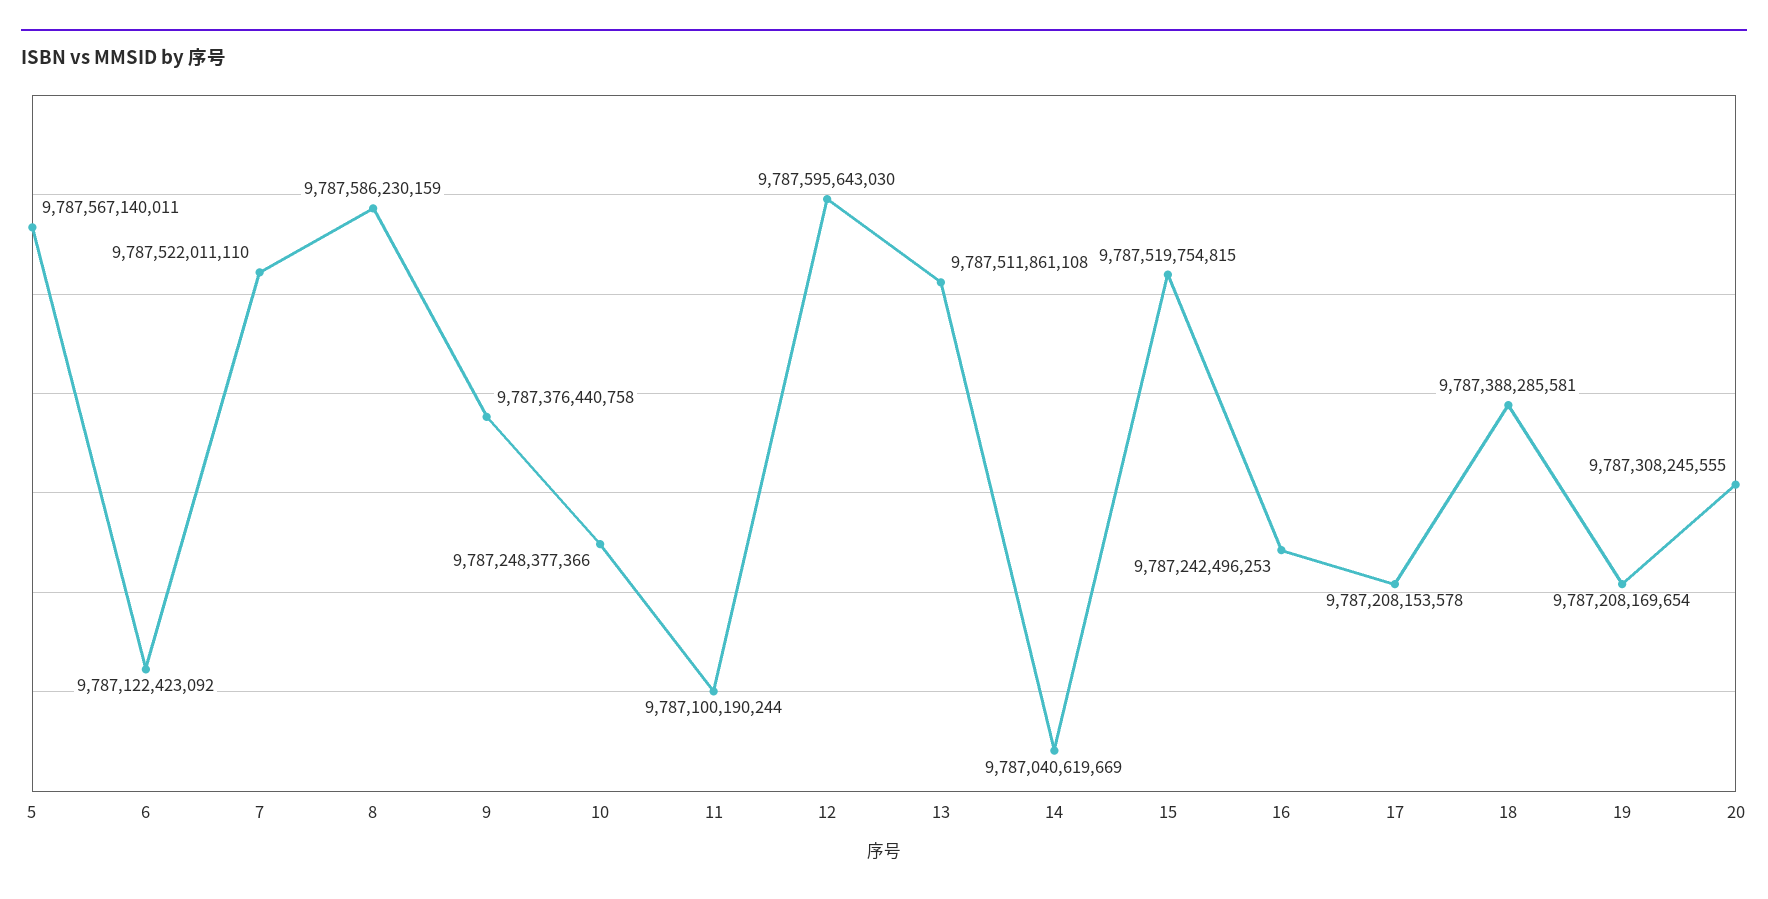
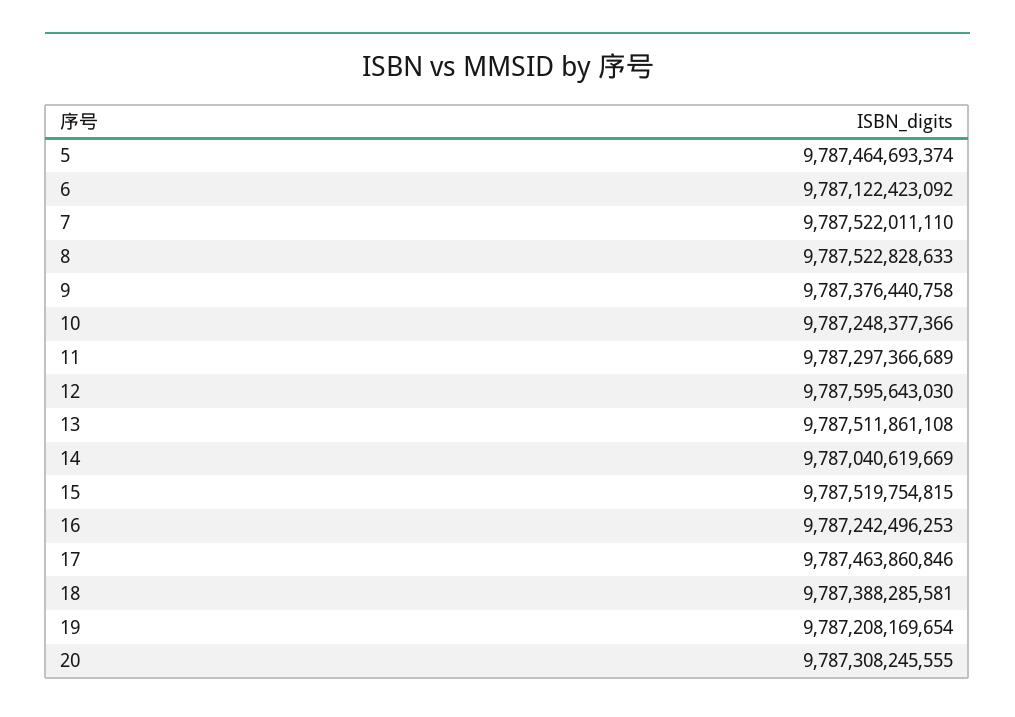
  {
-   "5": 9787567140011,
+   "5": 9787464693374,
    "6": 9787122423092,
    "7": 9787522011110,
-   "8": 9787586230159,
+   "8": 9787522828633,
    "9": 9787376440758,
    "10": 9787248377366,
-   "11": 9787100190244,
+   "11": 9787297366689,
    "12": 9787595643030,
    "13": 9787511861108,
    "14": 9787040619669,
    "15": 9787519754815,
    "16": 9787242496253,
-   "17": 9787208153578,
+   "17": 9787463860846,
    "18": 9787388285581,
    "19": 9787208169654,
    "20": 9787308245555
  }

